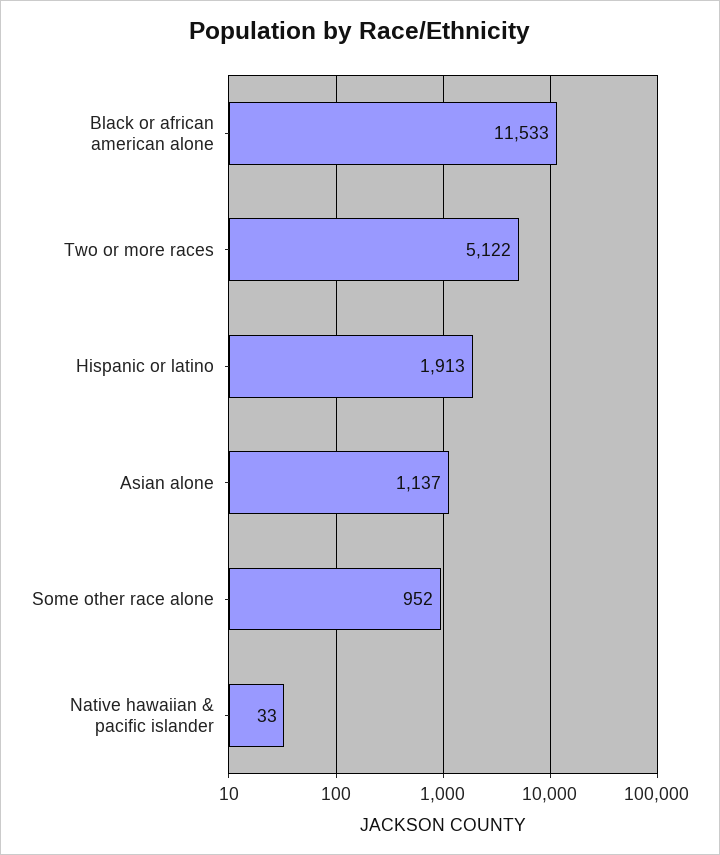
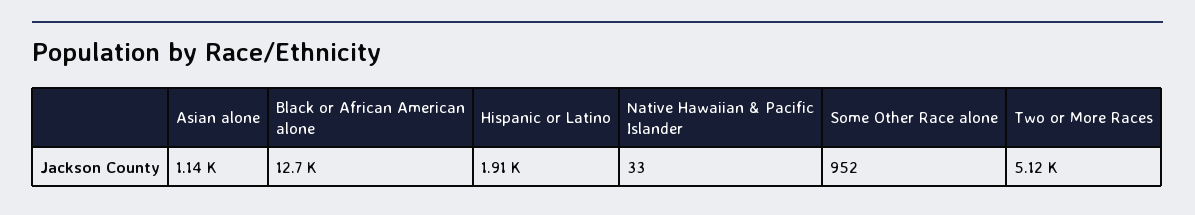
  {
-   "Black or african american alone": 11533,
+   "Black or african american alone": 12700,
    "Two or more races": 5122,
    "Hispanic or latino": 1913,
    "Asian alone": 1137,
    "Some other race alone": 952,
    "Native hawaiian & pacific islander": 33
  }

